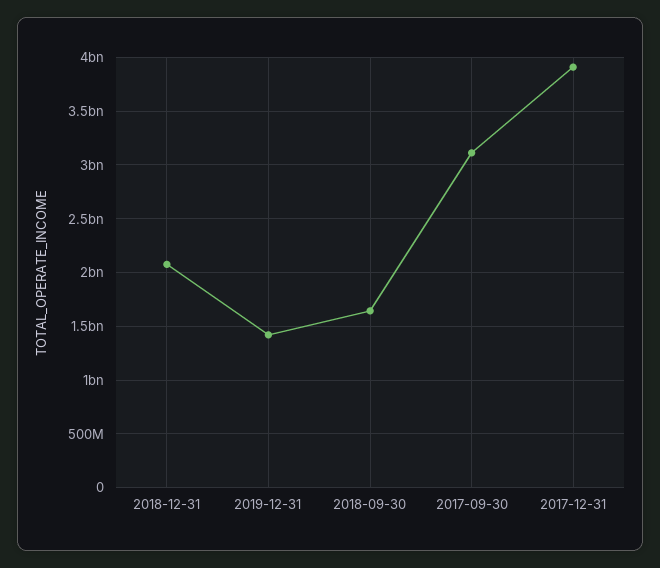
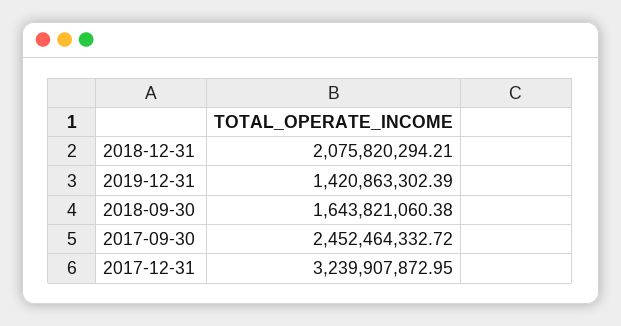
  {
    "2018-12-31": 2075820294.21,
    "2019-12-31": 1420863302.39,
    "2018-09-30": 1643821060.38,
-   "2017-09-30": 3100000000,
+   "2017-09-30": 2452464332.72,
-   "2017-12-31": 3900000000
+   "2017-12-31": 3239907872.95
  }

